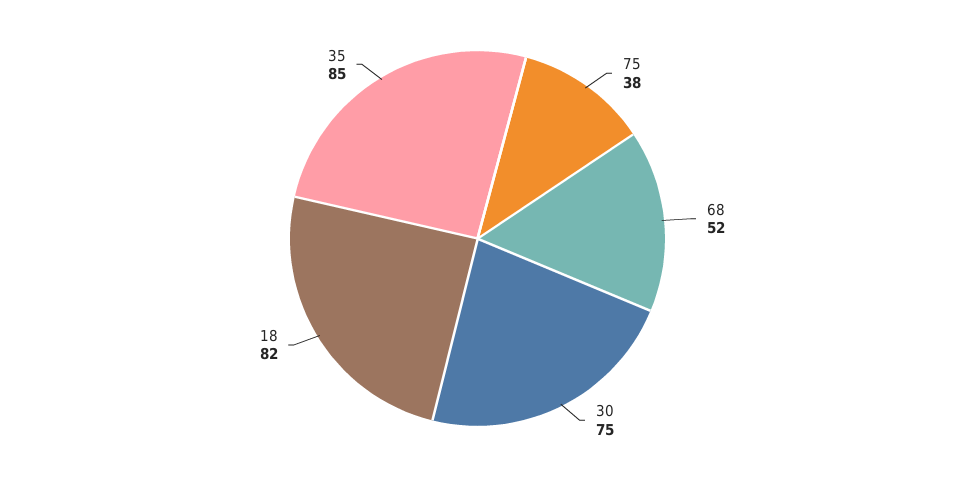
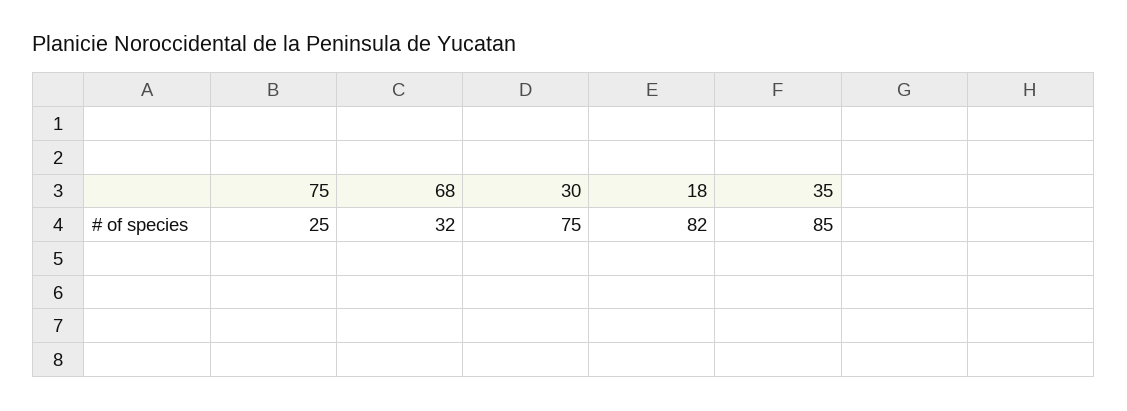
  {
-   "75": 38,
+   "75": 25,
-   "68": 52,
+   "68": 32,
    "30": 75,
    "18": 82,
    "35": 85
  }

